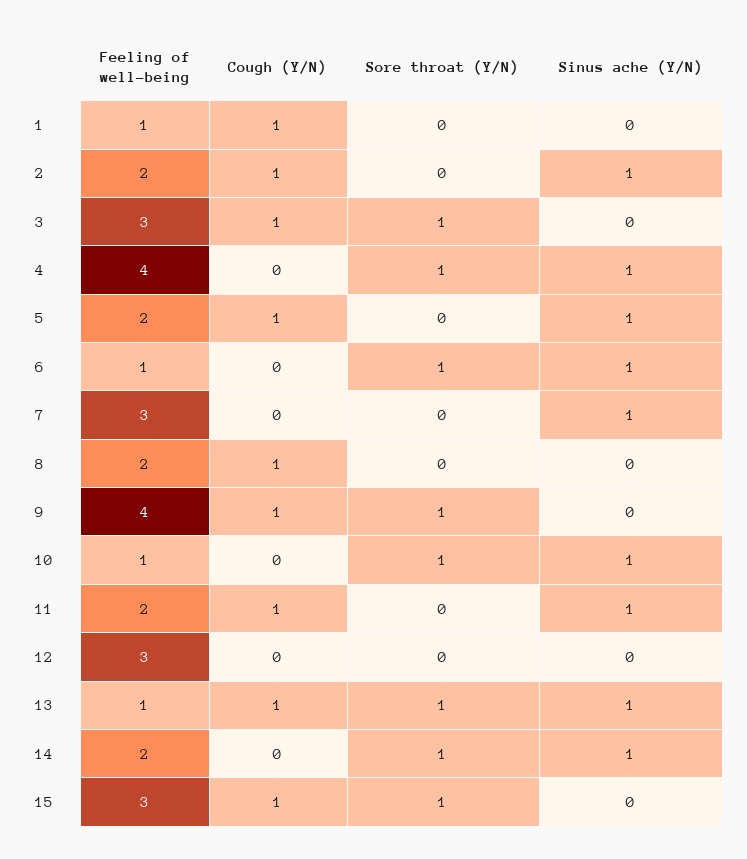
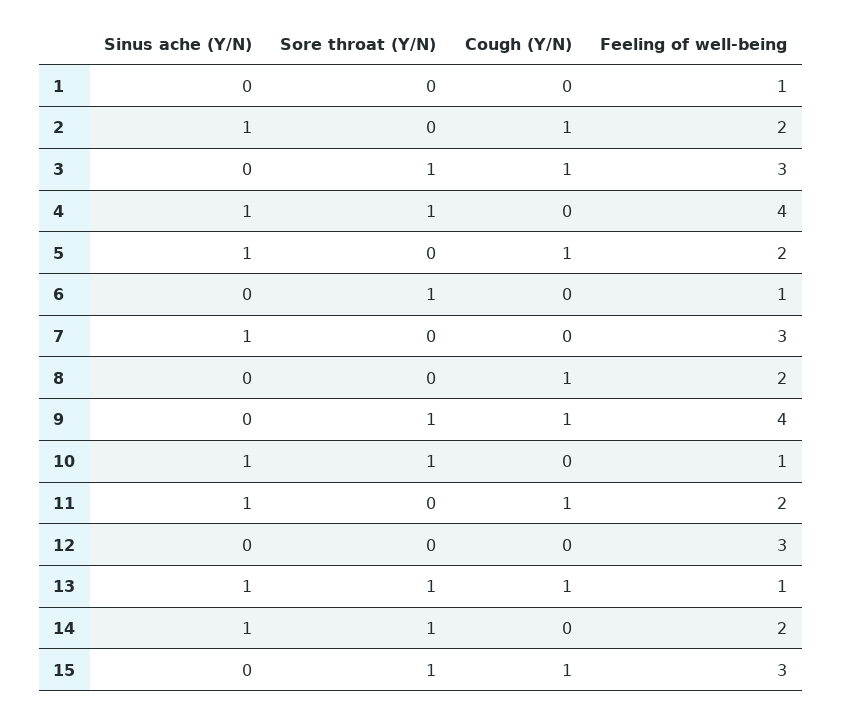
  {
    "Feeling of well-being": {
      "1": 1,
      "2": 2,
      "3": 3,
      "4": 4,
      "5": 2,
      "6": 1,
      "7": 3,
      "8": 2,
      "9": 4,
      "10": 1,
      "11": 2,
      "12": 3,
      "13": 1,
      "14": 2,
      "15": 3
    },
    "Cough (Y/N)": {
-     "1": 1,
+     "1": 0,
      "2": 1,
      "3": 1,
      "4": 0,
      "5": 1,
      "6": 0,
      "7": 0,
      "8": 1,
      "9": 1,
      "10": 0,
      "11": 1,
      "12": 0,
      "13": 1,
      "14": 0,
      "15": 1
    },
    "Sore throat (Y/N)": {
      "1": 0,
      "2": 0,
      "3": 1,
      "4": 1,
      "5": 0,
      "6": 1,
      "7": 0,
      "8": 0,
      "9": 1,
      "10": 1,
      "11": 0,
      "12": 0,
      "13": 1,
      "14": 1,
      "15": 1
    },
    "Sinus ache (Y/N)": {
      "1": 0,
      "2": 1,
      "3": 0,
      "4": 1,
      "5": 1,
-     "6": 1,
+     "6": 0,
      "7": 1,
      "8": 0,
      "9": 0,
      "10": 1,
      "11": 1,
      "12": 0,
      "13": 1,
      "14": 1,
      "15": 0
    }
  }

